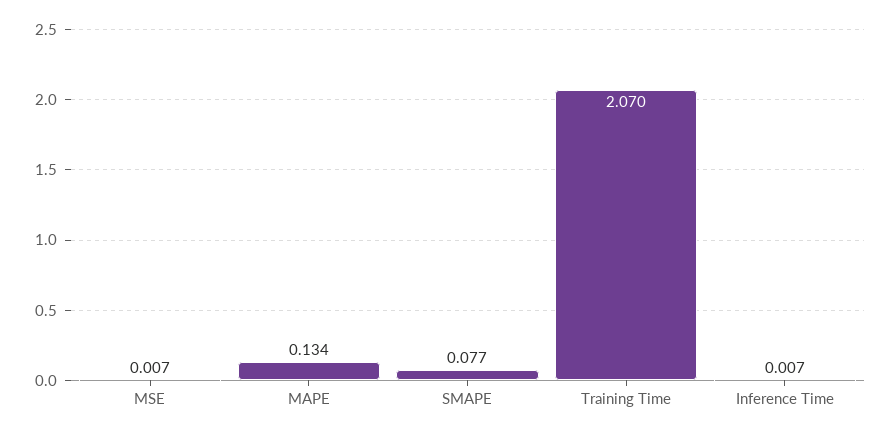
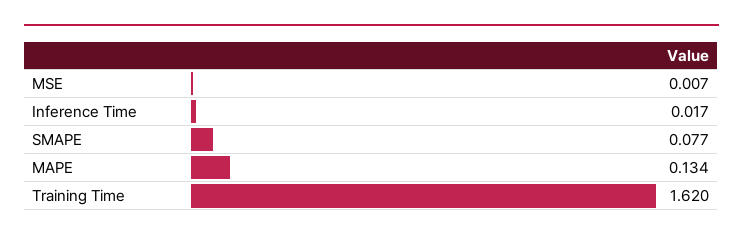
  {
    "MSE": 0.007,
    "MAPE": 0.134,
    "SMAPE": 0.077,
-   "Training Time": 2.07,
+   "Training Time": 1.62,
-   "Inference Time": 0.007
+   "Inference Time": 0.017
  }

